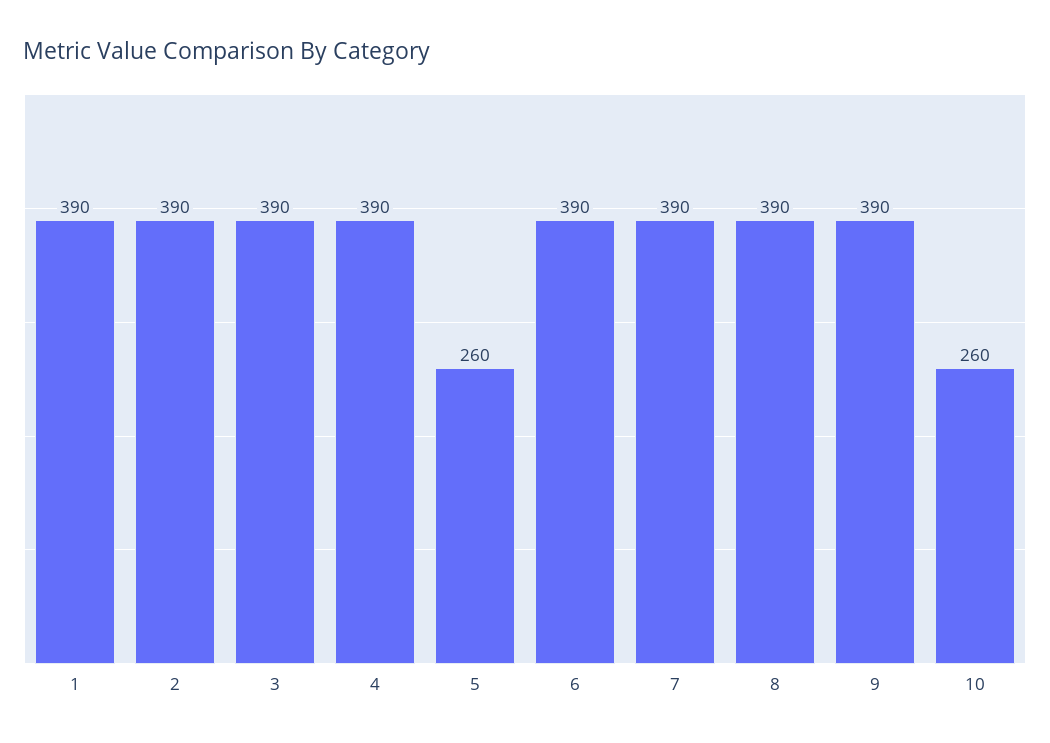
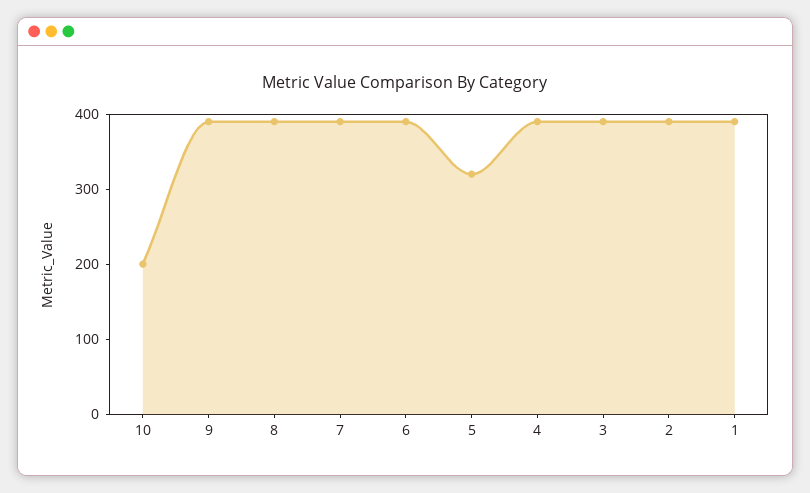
  {
    "1": 390,
    "2": 390,
    "3": 390,
    "4": 390,
-   "5": 260,
+   "5": 320,
    "6": 390,
    "7": 390,
    "8": 390,
    "9": 390,
-   "10": 260
+   "10": 200
  }

